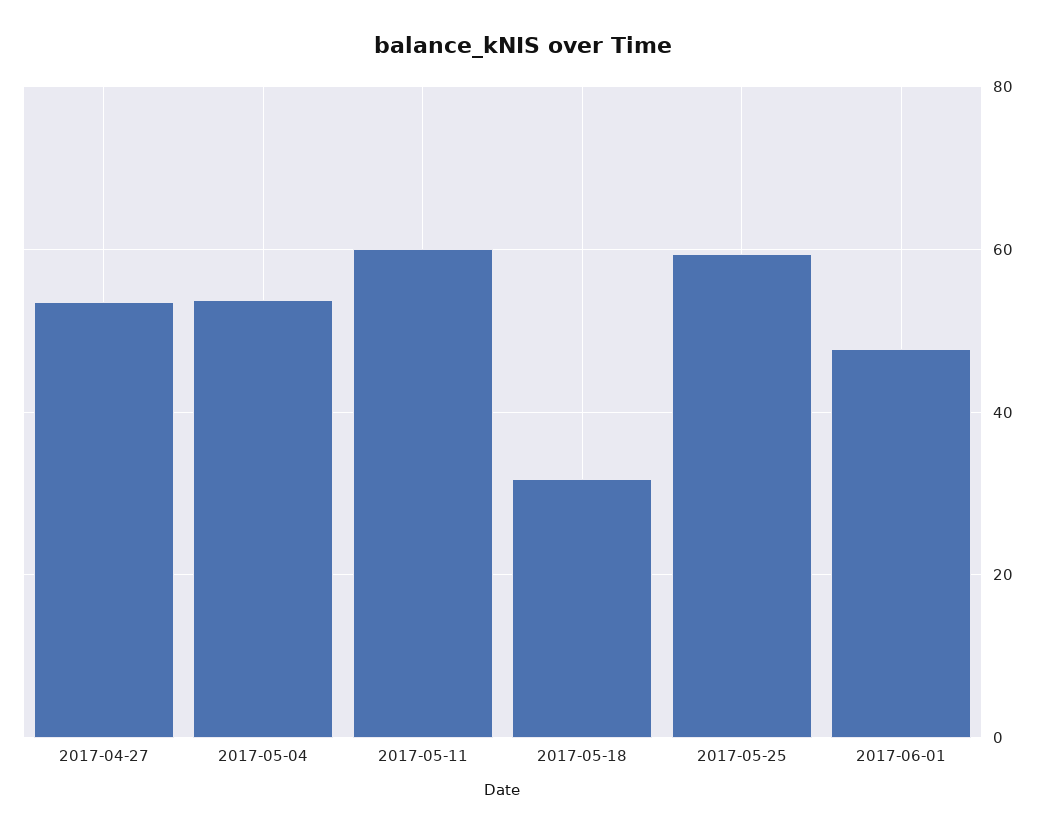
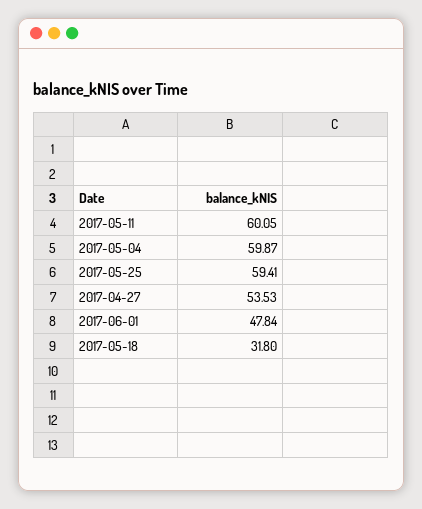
  {
    "2017-04-27": 53.53,
-   "2017-05-04": 54,
+   "2017-05-04": 59.87,
    "2017-05-11": 60.05,
    "2017-05-18": 31.8,
    "2017-05-25": 59.41,
    "2017-06-01": 47.84
  }

